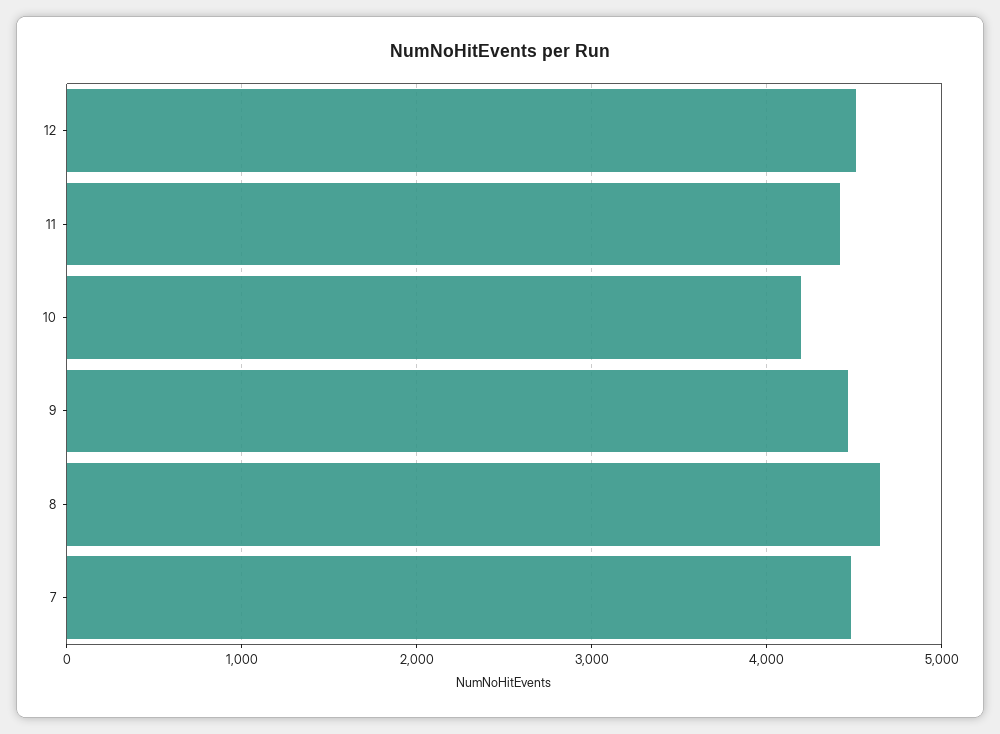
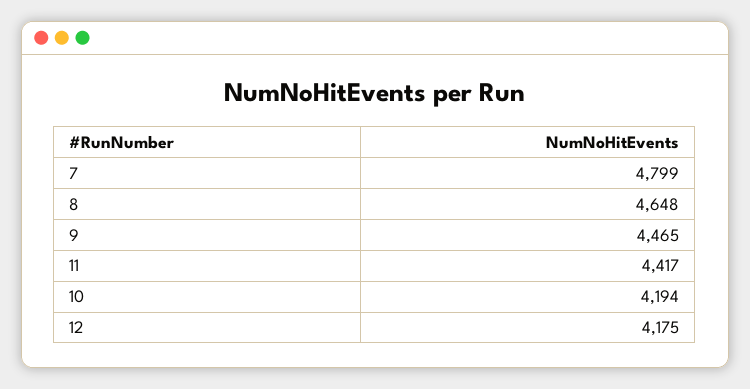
  {
-   "12": 4500,
+   "12": 4175,
    "11": 4417,
    "10": 4194,
    "9": 4465,
    "8": 4648,
-   "7": 4500
+   "7": 4799
  }

